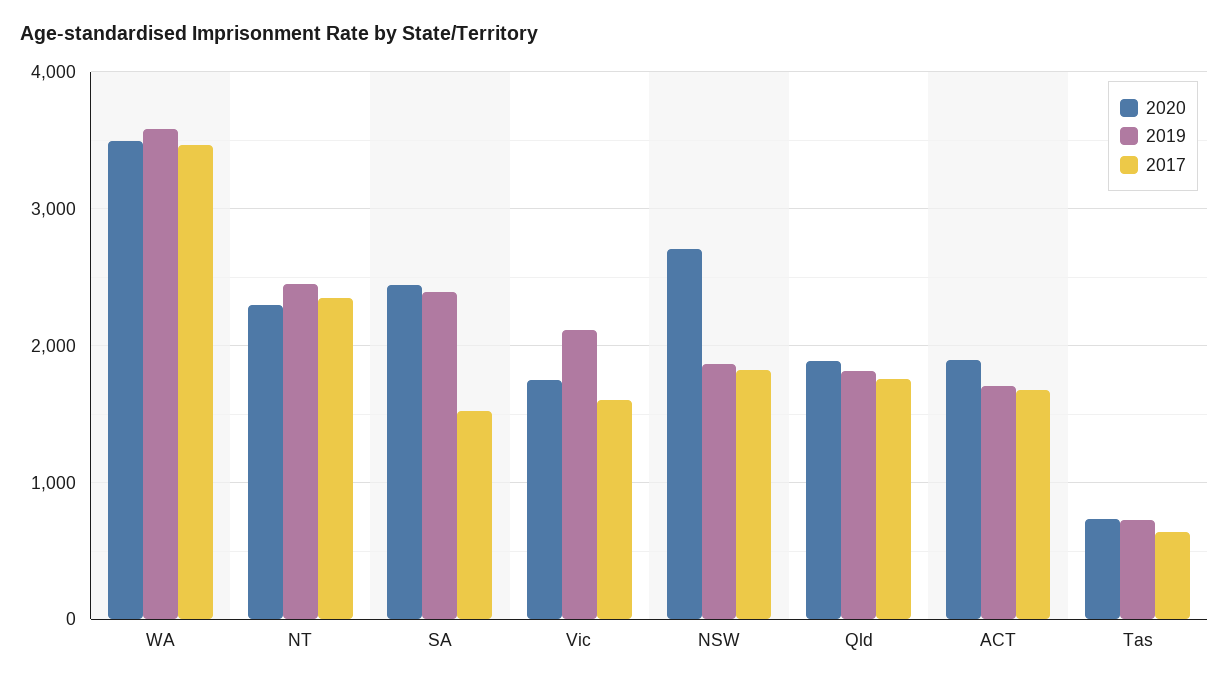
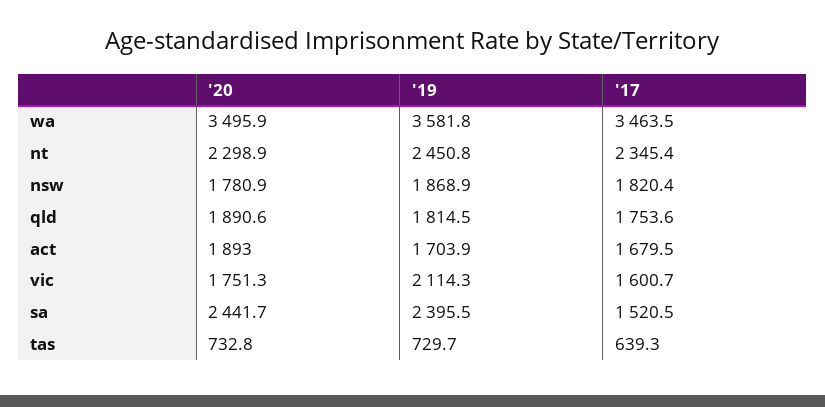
  {
    "2020": {
      "WA": 3495.9,
      "NT": 2298.9,
      "SA": 2441.7,
      "Vic": 1751.3,
-     "NSW": 2700,
+     "NSW": 1780.9,
      "Qld": 1890.6,
      "ACT": 1893,
      "Tas": 732.8
    },
    "2019": {
      "WA": 3581.8,
      "NT": 2450.8,
      "SA": 2395.5,
      "Vic": 2114.3,
      "NSW": 1868.9,
      "Qld": 1814.5,
      "ACT": 1703.9,
      "Tas": 729.7
    },
    "2017": {
      "WA": 3463.5,
      "NT": 2345.4,
      "SA": 1520.5,
      "Vic": 1600.7,
      "NSW": 1820.4,
      "Qld": 1753.6,
      "ACT": 1679.5,
      "Tas": 639.3
    }
  }

